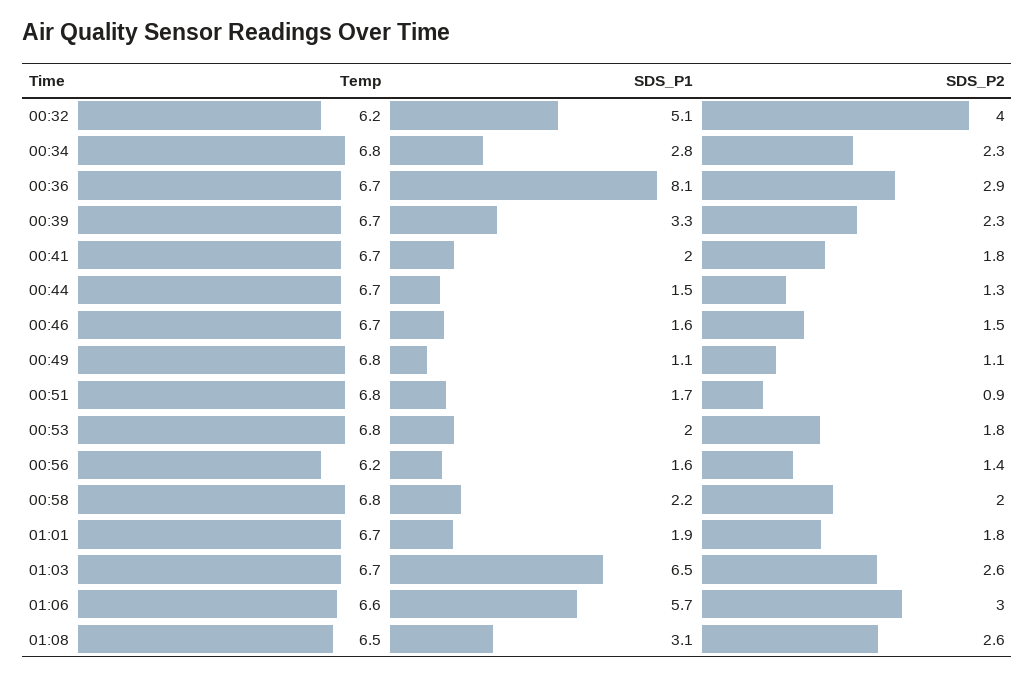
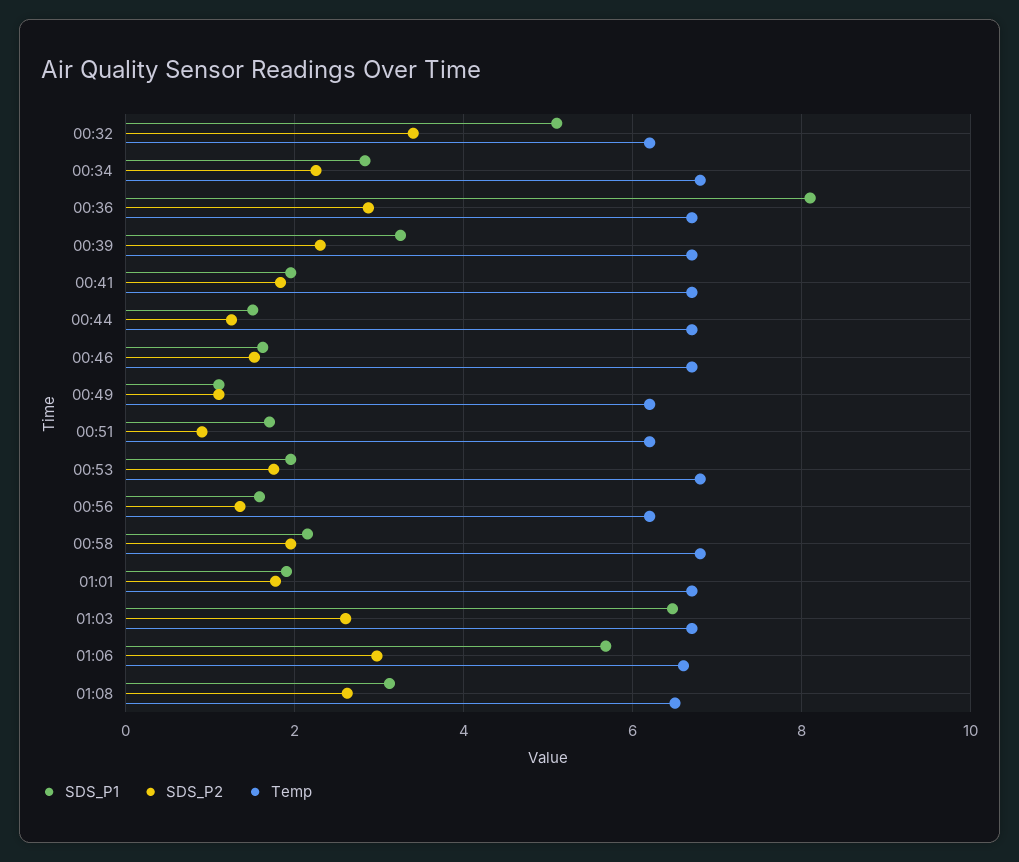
  {
    "Temp": {
      "00:32": 6.2,
      "00:34": 6.8,
      "00:36": 6.7,
      "00:39": 6.7,
      "00:41": 6.7,
      "00:44": 6.7,
      "00:46": 6.7,
-     "00:49": 6.8,
+     "00:49": 6.2,
-     "00:51": 6.8,
+     "00:51": 6.2,
      "00:53": 6.8,
      "00:56": 6.2,
      "00:58": 6.8,
      "01:01": 6.7,
      "01:03": 6.7,
      "01:06": 6.6,
      "01:08": 6.5
    },
    "SDS_P1": {
      "00:32": 5.1,
      "00:34": 2.8,
      "00:36": 8.1,
      "00:39": 3.3,
      "00:41": 2,
      "00:44": 1.5,
      "00:46": 1.6,
      "00:49": 1.1,
      "00:51": 1.7,
      "00:53": 2,
      "00:56": 1.6,
      "00:58": 2.2,
      "01:01": 1.9,
      "01:03": 6.5,
      "01:06": 5.7,
      "01:08": 3.1
    },
    "SDS_P2": {
-     "00:32": 4,
+     "00:32": 3.4,
      "00:34": 2.3,
      "00:36": 2.9,
      "00:39": 2.3,
      "00:41": 1.8,
      "00:44": 1.3,
      "00:46": 1.5,
      "00:49": 1.1,
      "00:51": 0.9,
      "00:53": 1.8,
      "00:56": 1.4,
      "00:58": 2,
      "01:01": 1.8,
      "01:03": 2.6,
      "01:06": 3,
      "01:08": 2.6
    }
  }

